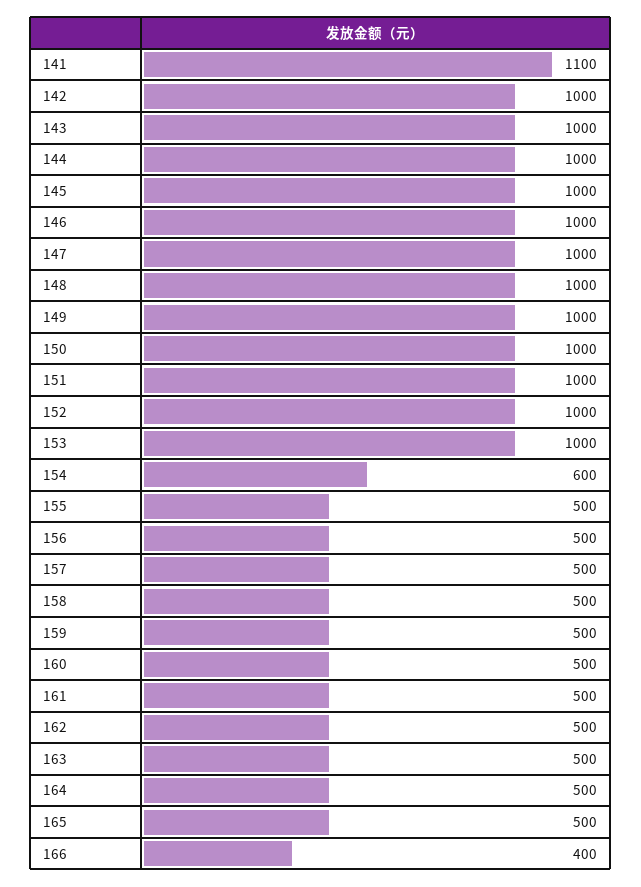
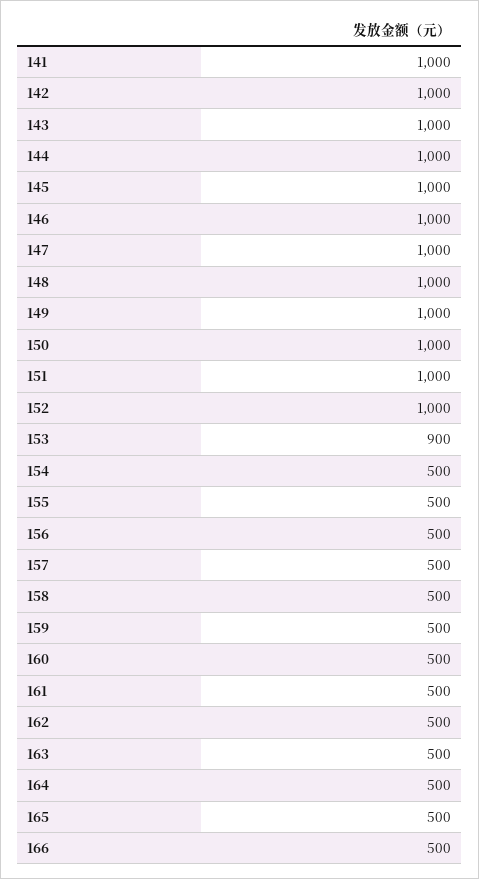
  {
-   "141": 1100,
+   "141": 1000,
    "142": 1000,
    "143": 1000,
    "144": 1000,
    "145": 1000,
    "146": 1000,
    "147": 1000,
    "148": 1000,
    "149": 1000,
    "150": 1000,
    "151": 1000,
    "152": 1000,
-   "153": 1000,
+   "153": 900,
-   "154": 600,
+   "154": 500,
    "155": 500,
    "156": 500,
    "157": 500,
    "158": 500,
    "159": 500,
    "160": 500,
    "161": 500,
    "162": 500,
    "163": 500,
    "164": 500,
    "165": 500,
-   "166": 400
+   "166": 500
  }

